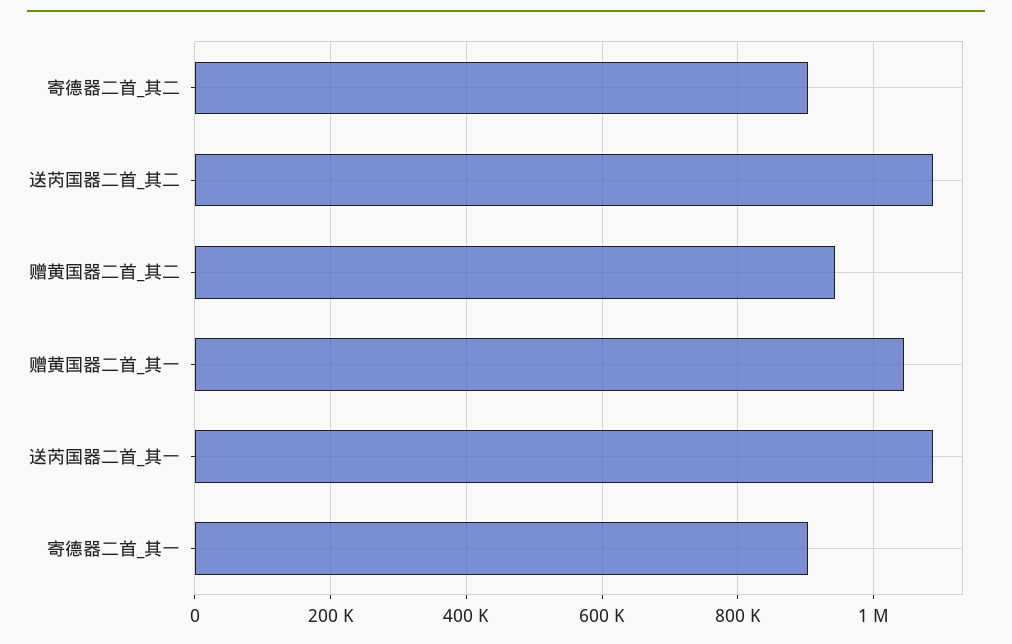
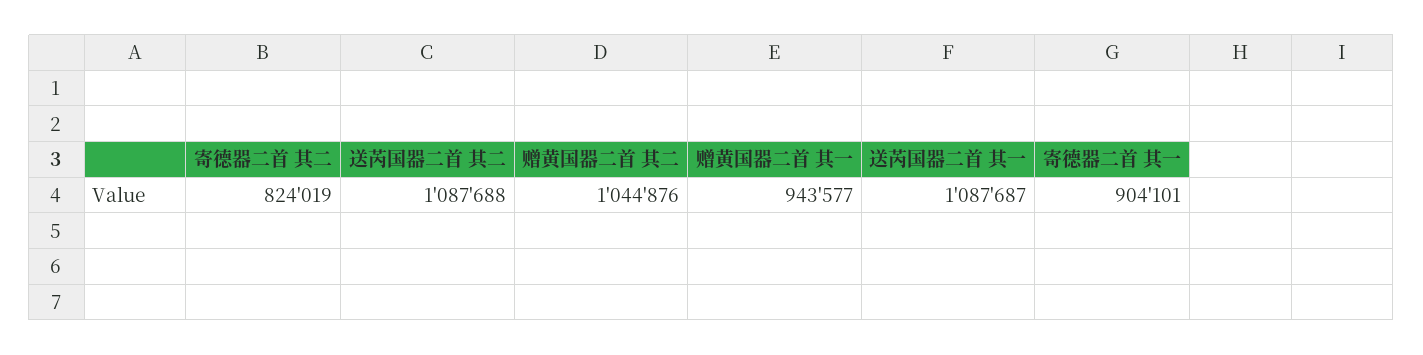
  {
-   "寄德器二首_其二": 900000,
+   "寄德器二首_其二": 824019,
    "送芮国器二首_其二": 1087688,
-   "赠黄国器二首_其二": 940000,
+   "赠黄国器二首_其二": 1044876,
-   "赠黄国器二首_其一": 1040000,
+   "赠黄国器二首_其一": 943577,
    "送芮国器二首_其一": 1087687,
    "寄德器二首_其一": 904101
  }

